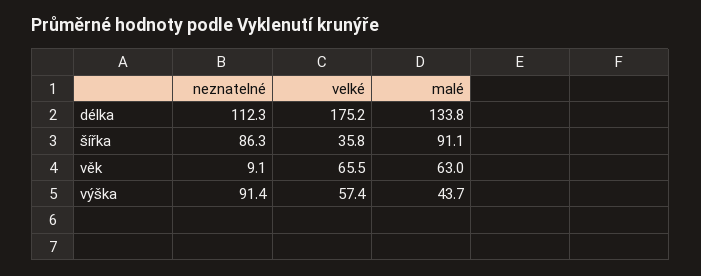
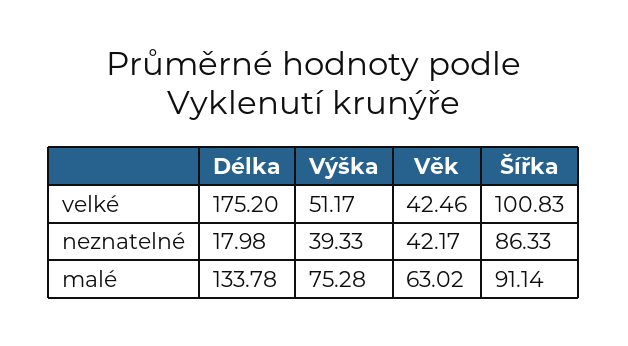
  {
    "neznatelné": {
-     "délka": 112.3,
+     "délka": 17.98,
      "šířka": 86.33,
-     "věk": 9.1,
+     "věk": 42.17,
-     "výška": 91.4
+     "výška": 39.33
    },
    "velké": {
      "délka": 175.2,
-     "šířka": 35.8,
+     "šířka": 100.83,
-     "věk": 65.5,
+     "věk": 42.46,
-     "výška": 57.4
+     "výška": 51.17
    },
    "malé": {
      "délka": 133.78,
      "šířka": 91.14,
      "věk": 63.02,
-     "výška": 43.7
+     "výška": 75.28
    }
  }

